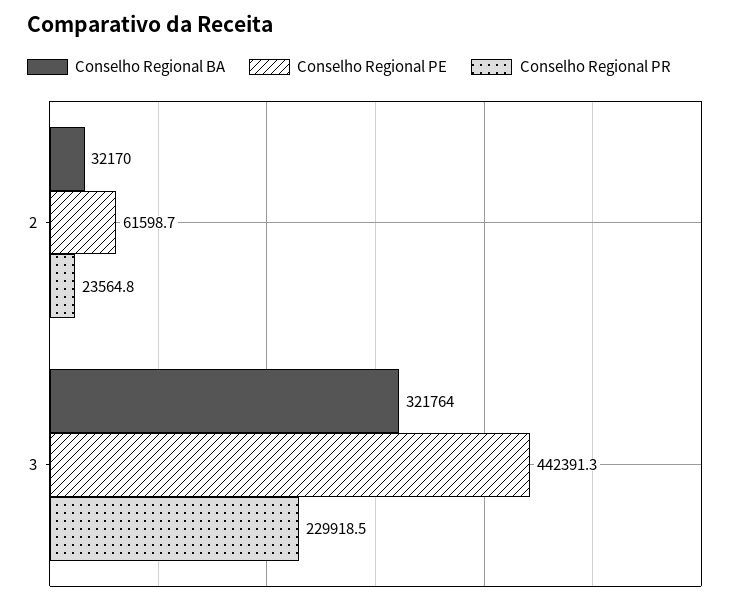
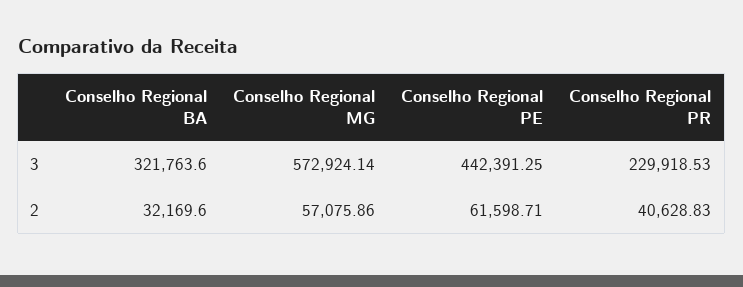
  {
    "Conselho Regional BA": {
      "2": 32169.6,
      "3": 321763.6
    },
    "Conselho Regional PE": {
      "2": 61598.71,
      "3": 442391.25
    },
    "Conselho Regional PR": {
-     "2": 23564.8,
+     "2": 40628.83,
      "3": 229918.53
-   }
+   },
+   "Conselho Regional MG": {
+     "3": 572924.14,
+     "2": 57075.86
+   }
  }

